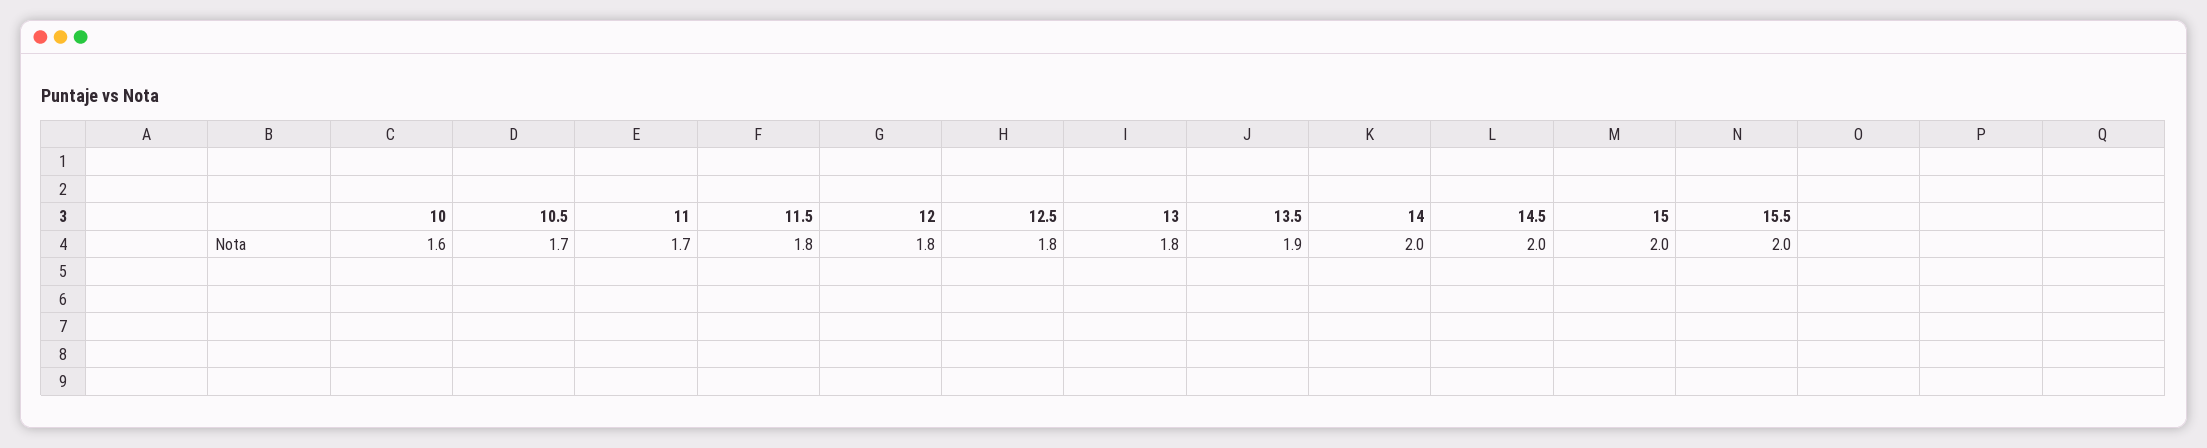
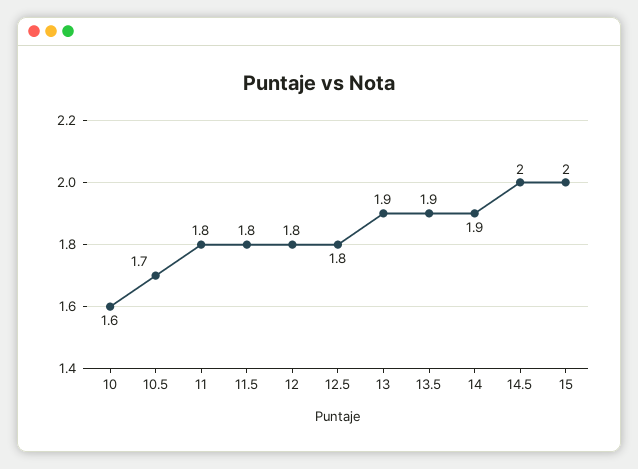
  {
    "10": 1.6,
    "10.5": 1.7,
-   "11": 1.7,
+   "11": 1.8,
    "11.5": 1.8,
    "12": 1.8,
    "12.5": 1.8,
-   "13": 1.8,
+   "13": 1.9,
    "13.5": 1.9,
-   "14": 2,
+   "14": 1.9,
    "14.5": 2,
-   "15": 2,
+   "15": 2
-   "15.5": 2
  }

